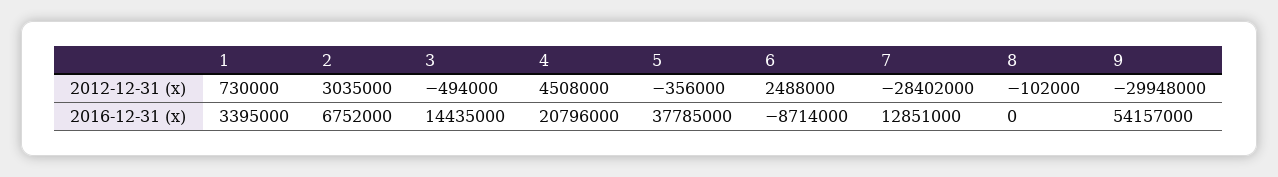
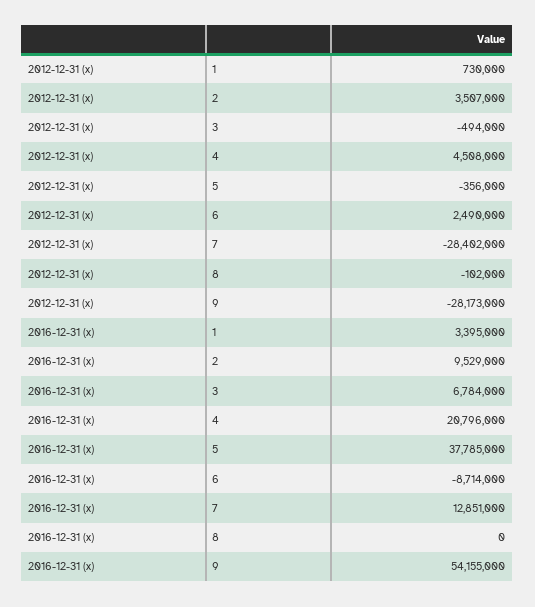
  {
    "1": {
      "2012-12-31 (x)": 730000,
      "2016-12-31 (x)": 3395000
    },
    "2": {
-     "2012-12-31 (x)": 3035000,
+     "2012-12-31 (x)": 3507000,
-     "2016-12-31 (x)": 6752000
+     "2016-12-31 (x)": 9529000
    },
    "3": {
      "2012-12-31 (x)": -494000,
-     "2016-12-31 (x)": 14435000
+     "2016-12-31 (x)": 6784000
    },
    "4": {
      "2012-12-31 (x)": 4508000,
      "2016-12-31 (x)": 20796000
    },
    "5": {
      "2012-12-31 (x)": -356000,
      "2016-12-31 (x)": 37785000
    },
    "6": {
-     "2012-12-31 (x)": 2488000,
+     "2012-12-31 (x)": 2490000,
      "2016-12-31 (x)": -8714000
    },
    "7": {
      "2012-12-31 (x)": -28402000,
      "2016-12-31 (x)": 12851000
    },
    "8": {
      "2012-12-31 (x)": -102000,
      "2016-12-31 (x)": 0
    },
    "9": {
-     "2012-12-31 (x)": -29948000,
+     "2012-12-31 (x)": -28173000,
-     "2016-12-31 (x)": 54157000
+     "2016-12-31 (x)": 54155000
    }
  }

